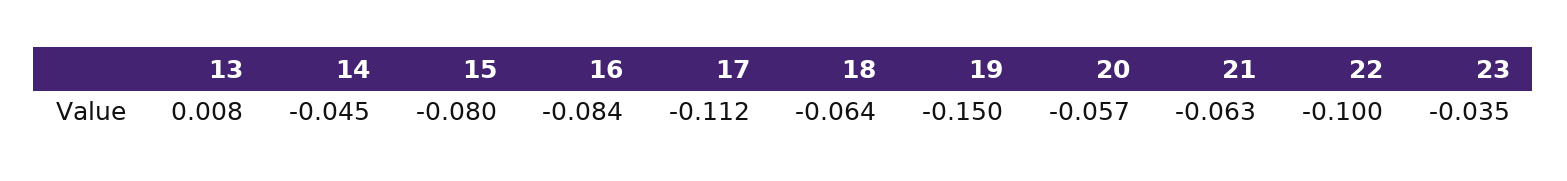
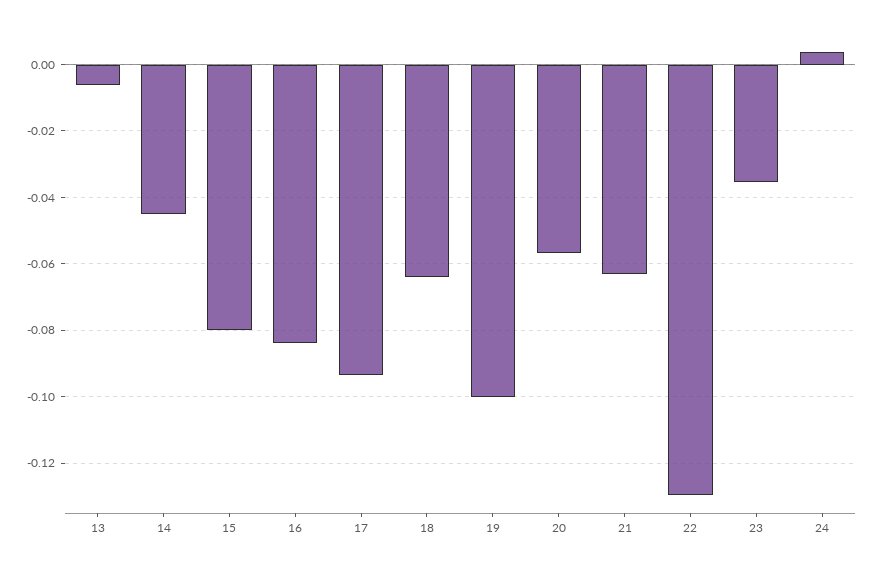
  {
-   "13": 0.008,
+   "13": -0.006,
    "14": -0.045,
    "15": -0.08,
    "16": -0.084,
-   "17": -0.112,
+   "17": -0.094,
    "18": -0.064,
-   "19": -0.15,
+   "19": -0.1,
    "20": -0.057,
    "21": -0.063,
-   "22": -0.1,
+   "22": -0.13,
-   "23": -0.035
+   "23": -0.035,
+   "24": 0.004
  }

